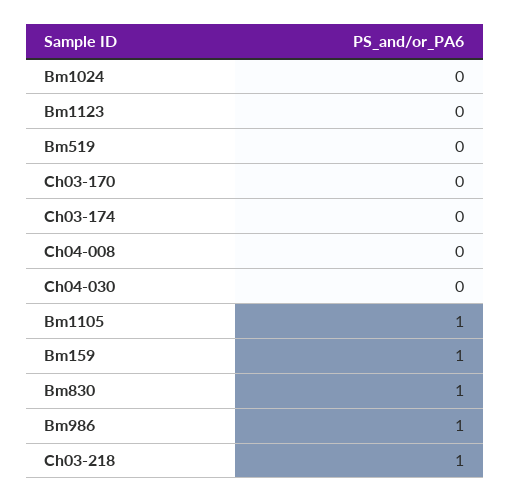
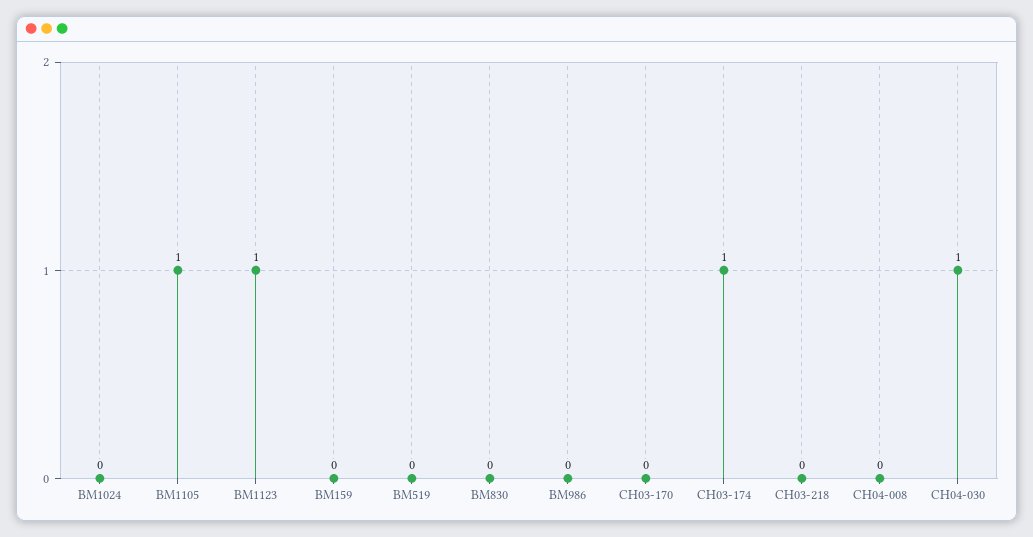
  {
    "Bm1024": 0,
-   "Bm1123": 0,
+   "Bm1123": 1,
    "Bm519": 0,
    "Ch03-170": 0,
-   "Ch03-174": 0,
+   "Ch03-174": 1,
    "Ch04-008": 0,
-   "Ch04-030": 0,
+   "Ch04-030": 1,
    "Bm1105": 1,
-   "Bm159": 1,
+   "Bm159": 0,
-   "Bm830": 1,
+   "Bm830": 0,
-   "Bm986": 1,
+   "Bm986": 0,
-   "Ch03-218": 1
+   "Ch03-218": 0
  }

